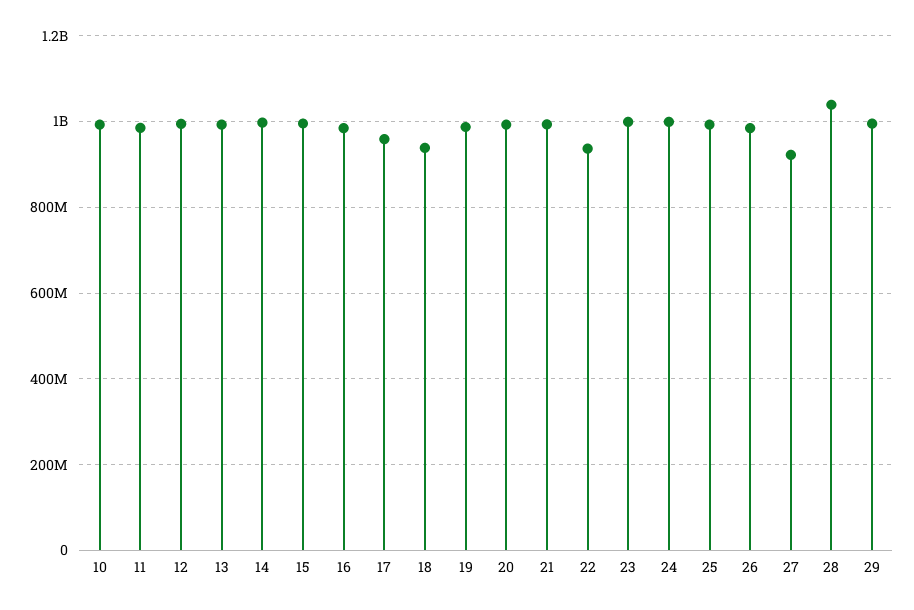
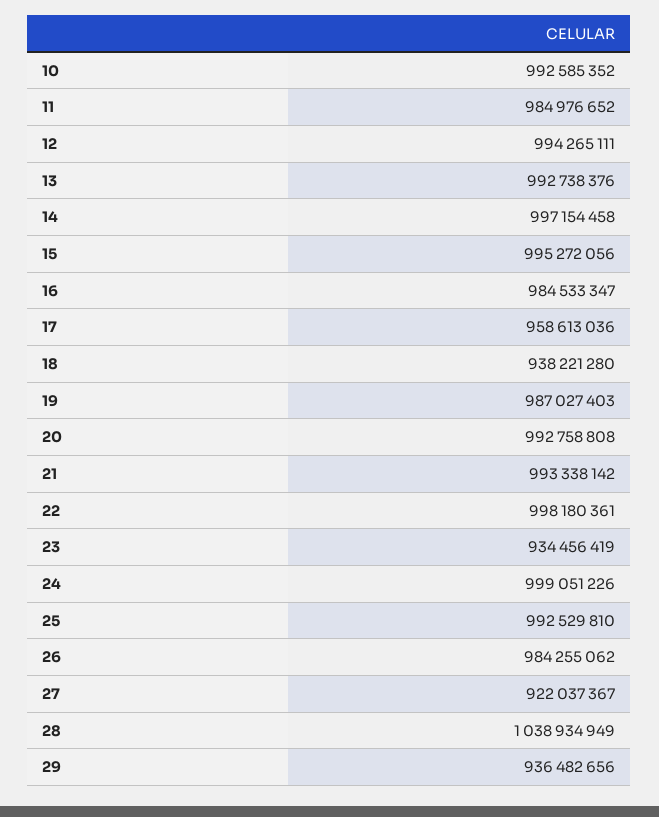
  {
    "10": 992585352,
    "11": 984976652,
    "12": 994265111,
    "13": 992738376,
    "14": 997154458,
    "15": 995272056,
    "16": 984533347,
    "17": 958613036,
    "18": 938221280,
    "19": 987027403,
    "20": 992758808,
    "21": 993338142,
-   "22": 940000000,
+   "22": 998180361,
-   "23": 1000000000,
+   "23": 934456419,
    "24": 999051226,
    "25": 992529810,
    "26": 984255062,
    "27": 922037367,
    "28": 1038934949,
-   "29": 1000000000
+   "29": 936482656
  }

